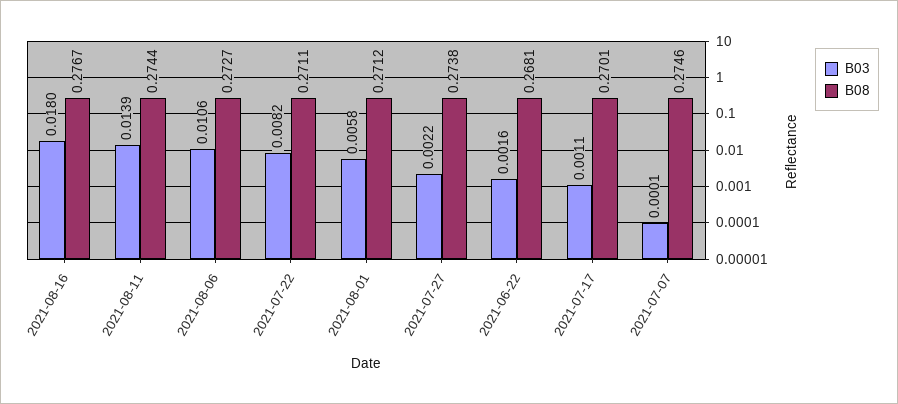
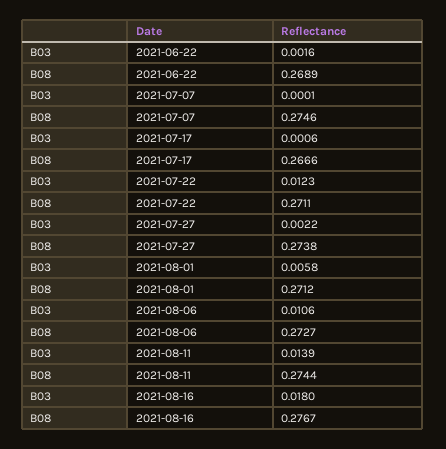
  {
    "B03": {
      "2021-08-16": 0.018,
      "2021-08-11": 0.0139,
      "2021-08-06": 0.0106,
-     "2021-07-22": 0.0082,
+     "2021-07-22": 0.0123,
      "2021-08-01": 0.0058,
      "2021-07-27": 0.0022,
      "2021-06-22": 0.0016,
-     "2021-07-17": 0.0011,
+     "2021-07-17": 0.0006,
      "2021-07-07": 0.0001
    },
    "B08": {
      "2021-08-16": 0.2767,
      "2021-08-11": 0.2744,
      "2021-08-06": 0.2727,
      "2021-07-22": 0.2711,
      "2021-08-01": 0.2712,
      "2021-07-27": 0.2738,
-     "2021-06-22": 0.2681,
+     "2021-06-22": 0.2689,
-     "2021-07-17": 0.2701,
+     "2021-07-17": 0.2666,
      "2021-07-07": 0.2746
    }
  }

